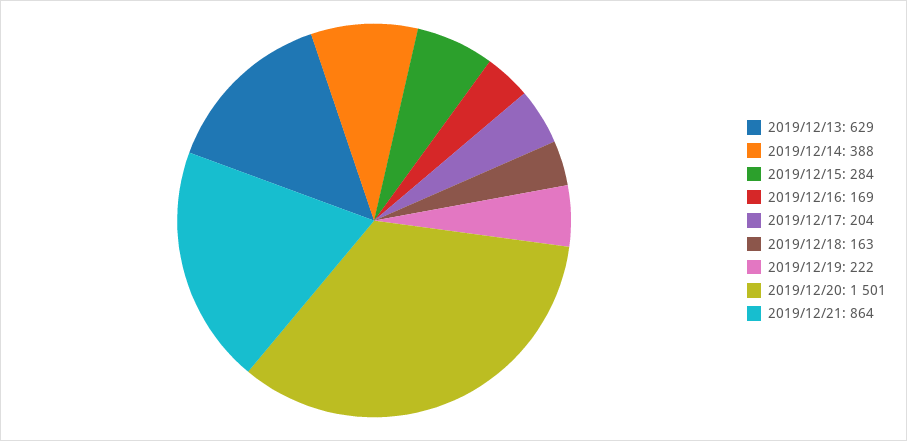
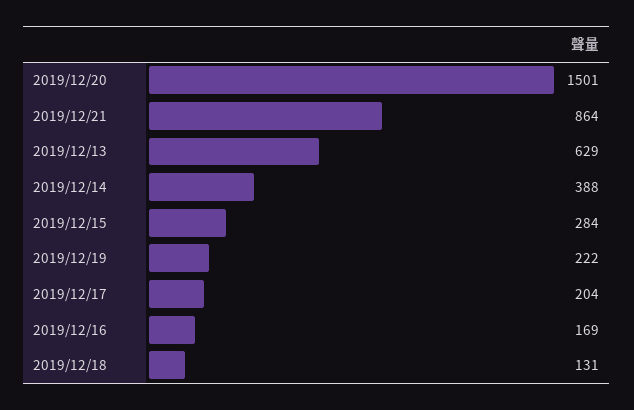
  {
    "2019/12/13": 629,
    "2019/12/14": 388,
    "2019/12/15": 284,
    "2019/12/16": 169,
    "2019/12/17": 204,
-   "2019/12/18": 163,
+   "2019/12/18": 131,
    "2019/12/19": 222,
    "2019/12/20": 1501,
    "2019/12/21": 864
  }

